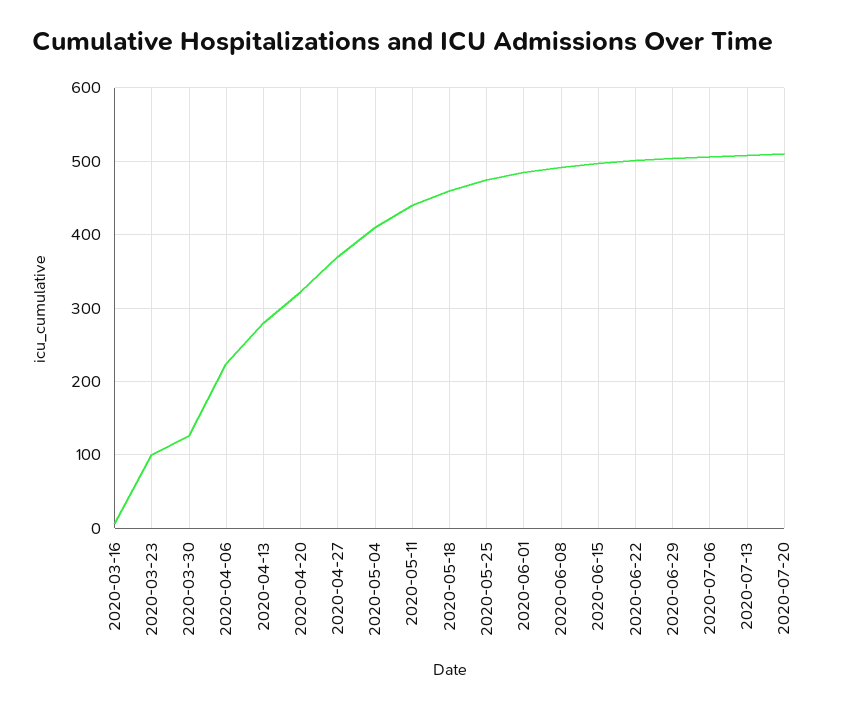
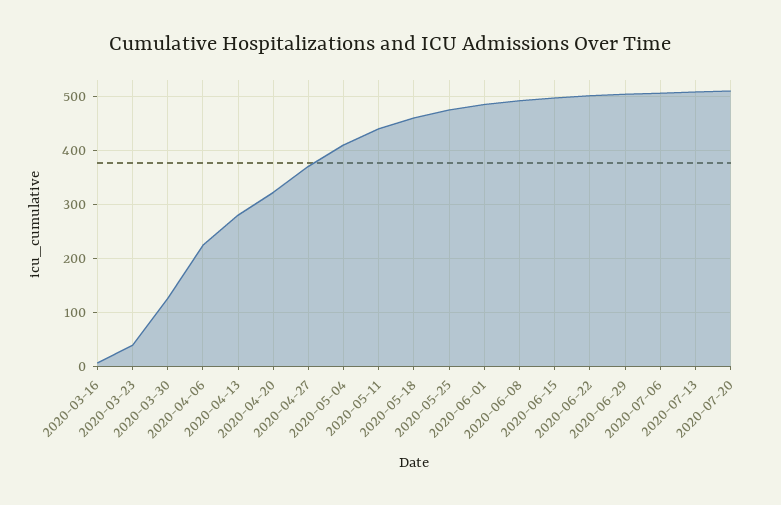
  {
    "2020-03-16": 10,
-   "2020-03-23": 100,
+   "2020-03-23": 40,
    "2020-03-30": 130,
    "2020-04-06": 220,
    "2020-04-13": 280,
    "2020-04-20": 320,
    "2020-04-27": 370,
    "2020-05-04": 410,
    "2020-05-11": 440,
    "2020-05-18": 460,
    "2020-05-25": 480,
    "2020-06-01": 490,
    "2020-06-08": 490,
    "2020-06-15": 500,
    "2020-06-22": 500,
    "2020-06-29": 500,
    "2020-07-06": 510,
    "2020-07-13": 510,
    "2020-07-20": 510
  }

